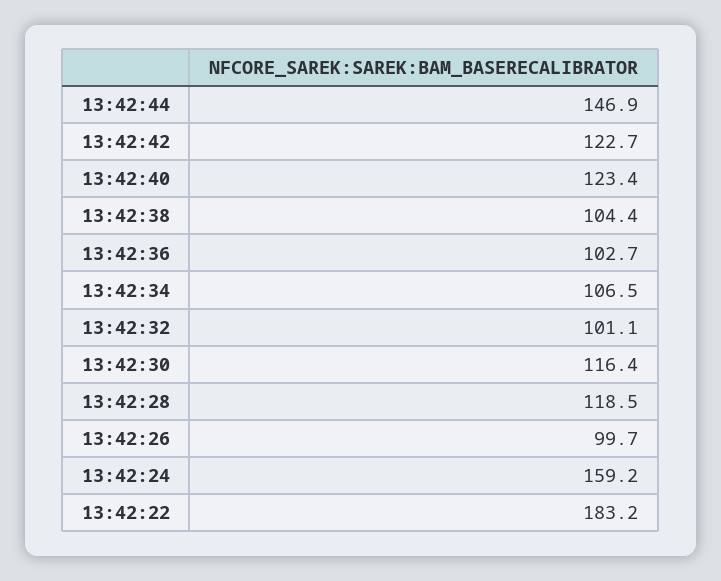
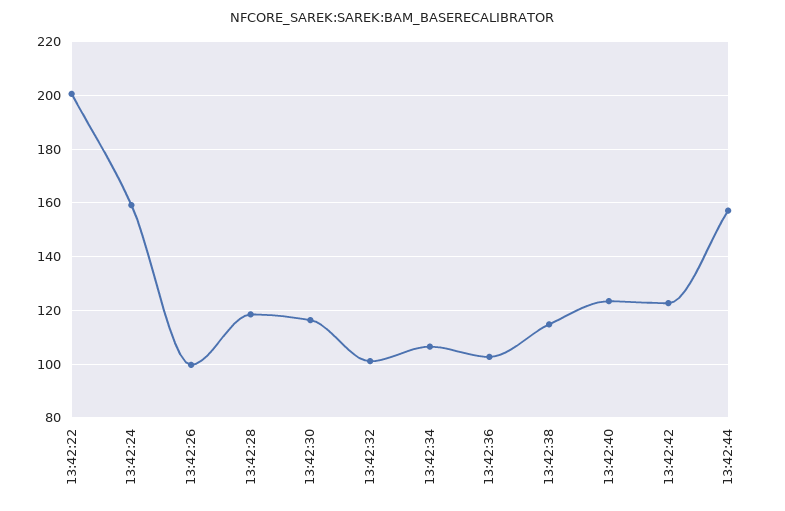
  {
-   "13:42:44": 146.9,
+   "13:42:44": 157.5,
    "13:42:42": 122.7,
    "13:42:40": 123.4,
-   "13:42:38": 104.4,
+   "13:42:38": 115,
    "13:42:36": 102.7,
    "13:42:34": 106.5,
    "13:42:32": 101.1,
    "13:42:30": 116.4,
    "13:42:28": 118.5,
    "13:42:26": 99.7,
    "13:42:24": 159.2,
-   "13:42:22": 183.2
+   "13:42:22": 200
  }

